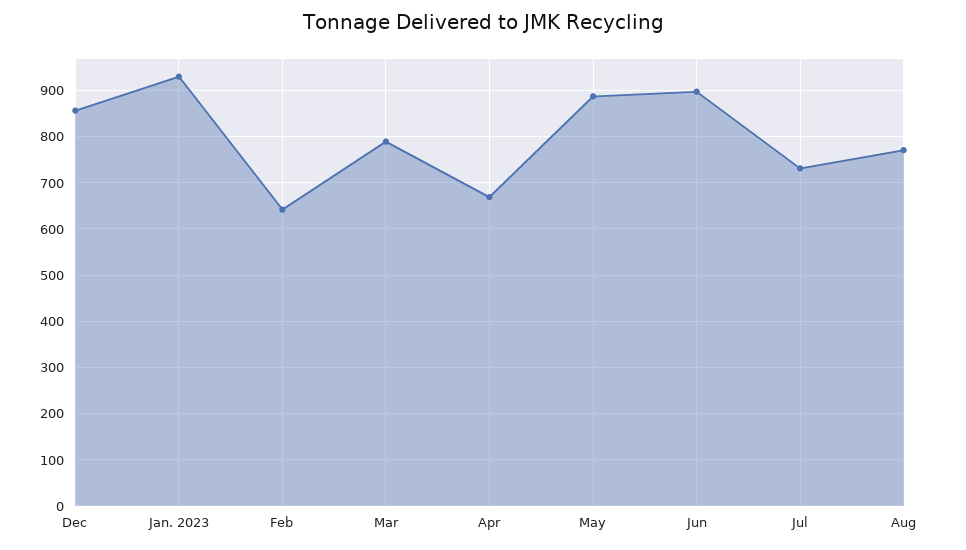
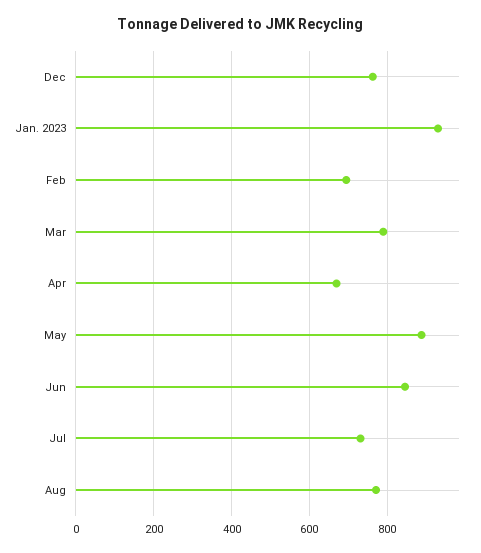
  {
-   "Dec": 860,
+   "Dec": 760,
    "Jan. 2023": 920,
-   "Feb": 640,
+   "Feb": 700,
    "Mar": 780,
    "Apr": 660,
    "May": 880,
-   "Jun": 900,
+   "Jun": 840,
    "Jul": 740,
    "Aug": 780
  }

